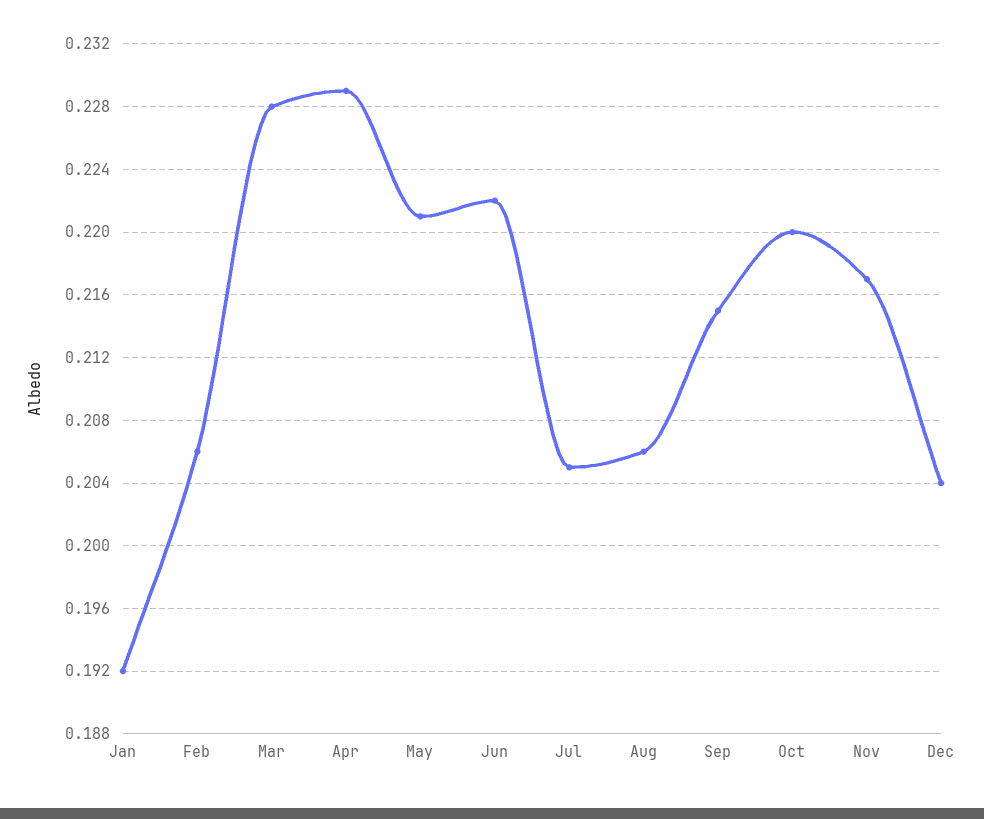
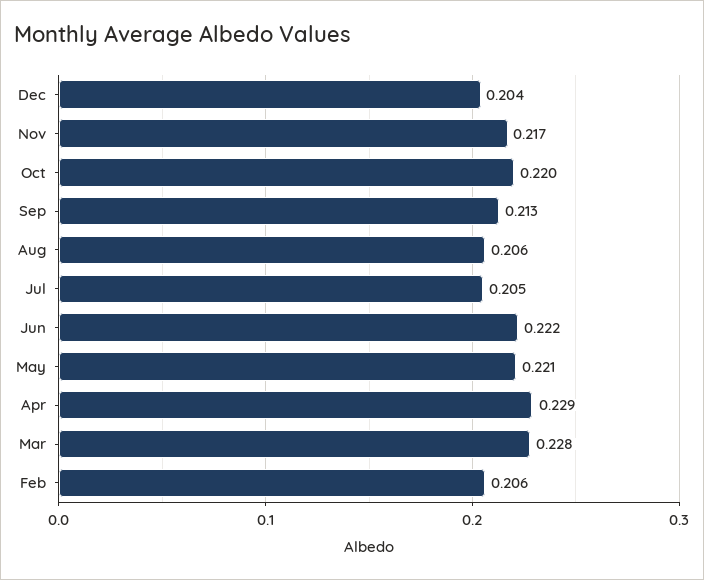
  {
-   "Jan": 0.192,
    "Feb": 0.206,
    "Mar": 0.228,
    "Apr": 0.229,
    "May": 0.221,
    "Jun": 0.222,
    "Jul": 0.205,
    "Aug": 0.206,
-   "Sep": 0.215,
+   "Sep": 0.213,
    "Oct": 0.22,
    "Nov": 0.217,
    "Dec": 0.204
  }

